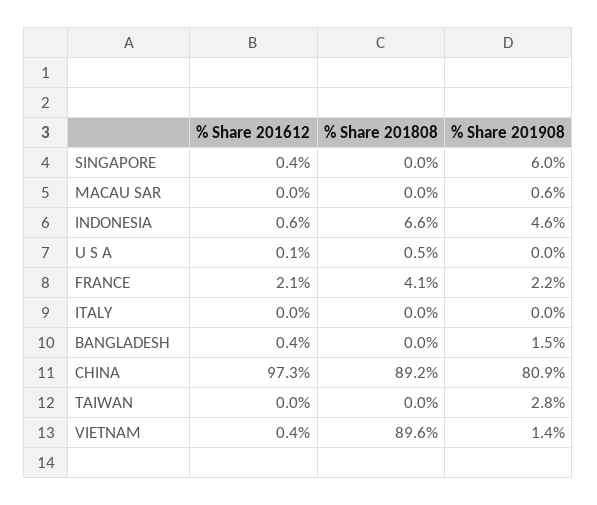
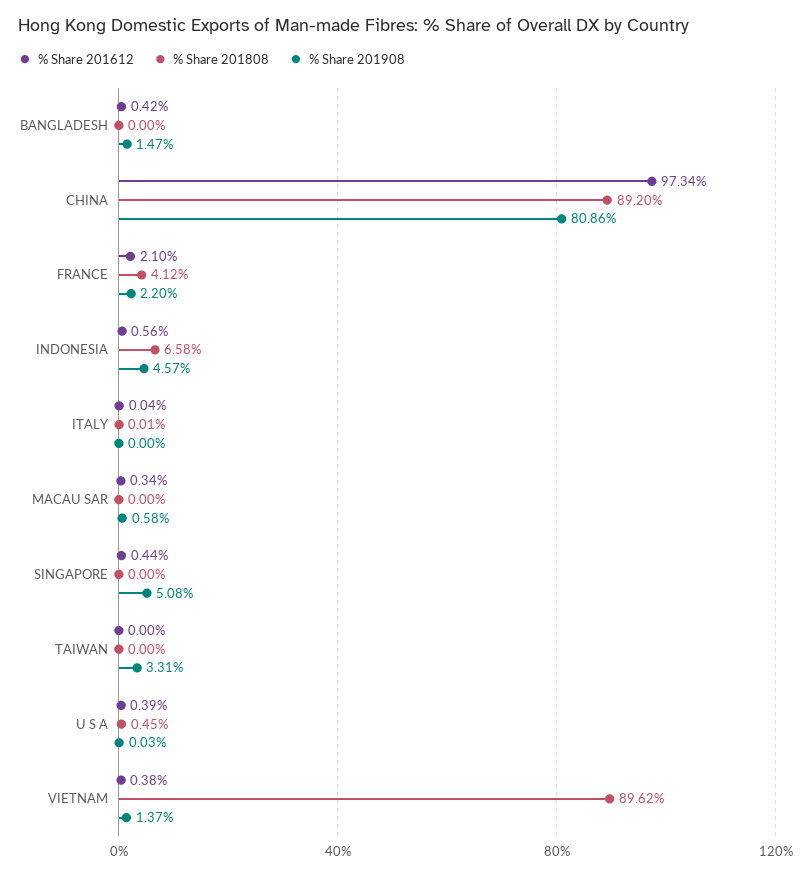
  {
    "% Share 201612": {
      "SINGAPORE": 0.44,
-     "MACAU SAR": 0,
+     "MACAU SAR": 0.34,
      "INDONESIA": 0.56,
-     "U S A": 0.1,
+     "U S A": 0.39,
      "FRANCE": 2.1,
      "ITALY": 0.04,
      "BANGLADESH": 0.42,
      "CHINA": 97.34,
      "TAIWAN": 0,
      "VIETNAM": 0.38
    },
    "% Share 201808": {
      "SINGAPORE": 0,
      "MACAU SAR": 0,
      "INDONESIA": 6.58,
      "U S A": 0.45,
      "FRANCE": 4.12,
      "ITALY": 0.01,
      "BANGLADESH": 0,
      "CHINA": 89.2,
      "TAIWAN": 0,
      "VIETNAM": 89.62
    },
    "% Share 201908": {
-     "SINGAPORE": 6,
+     "SINGAPORE": 5.08,
      "MACAU SAR": 0.58,
      "INDONESIA": 4.57,
      "U S A": 0.03,
      "FRANCE": 2.2,
      "ITALY": 0,
      "BANGLADESH": 1.47,
      "CHINA": 80.86,
-     "TAIWAN": 2.8,
+     "TAIWAN": 3.31,
      "VIETNAM": 1.37
    }
  }

